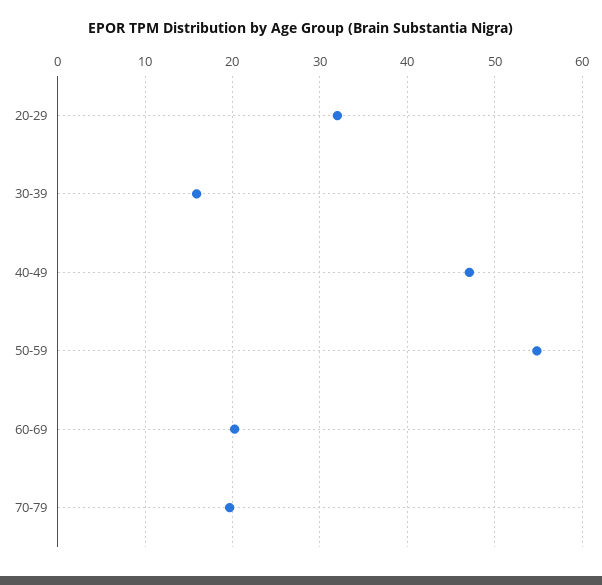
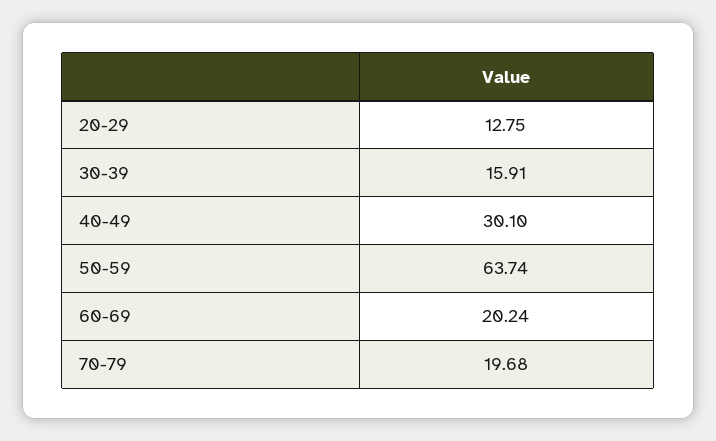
  {
-   "20-29": 32,
+   "20-29": 12.75,
    "30-39": 15.91,
-   "40-49": 47,
+   "40-49": 30.1,
-   "50-59": 55,
+   "50-59": 63.74,
    "60-69": 20.24,
    "70-79": 19.68
  }

